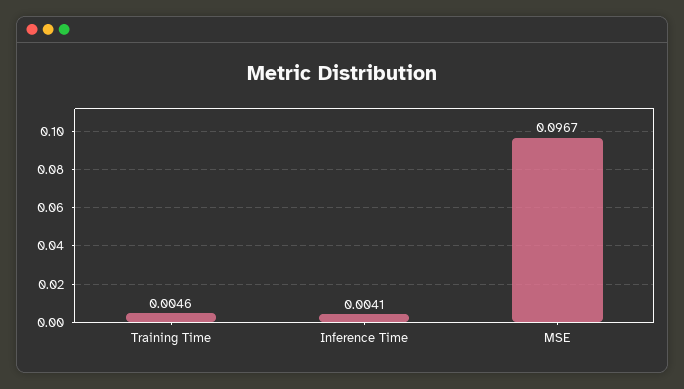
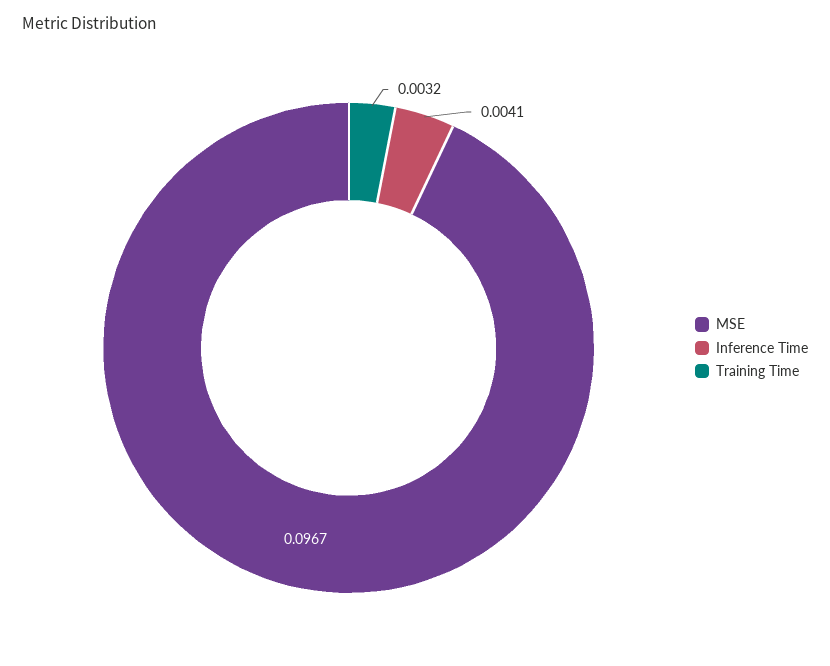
  {
-   "Training Time": 0.0046,
+   "Training Time": 0.0032,
    "Inference Time": 0.0041,
    "MSE": 0.0967
  }

